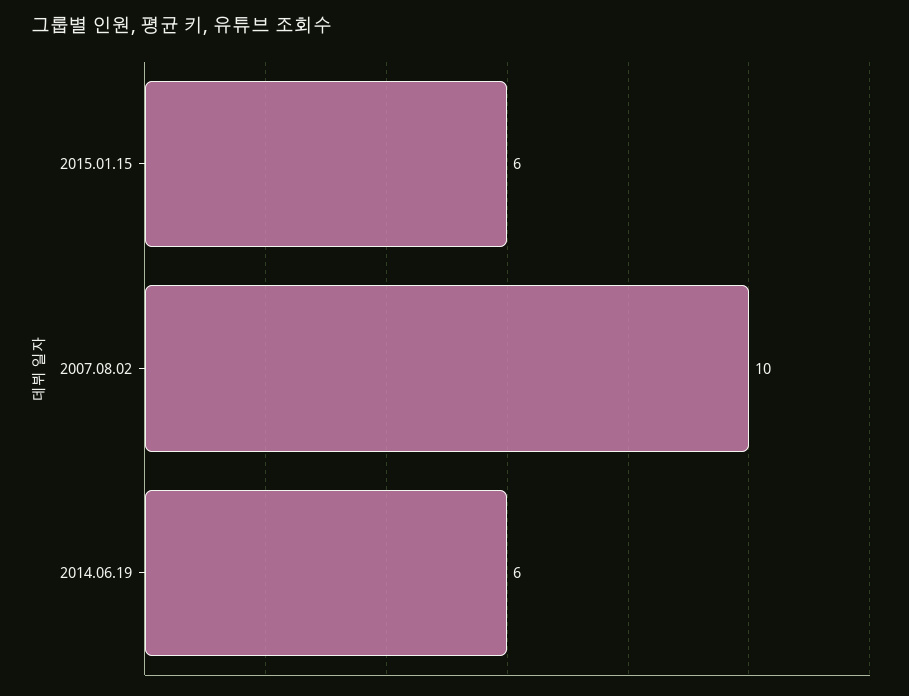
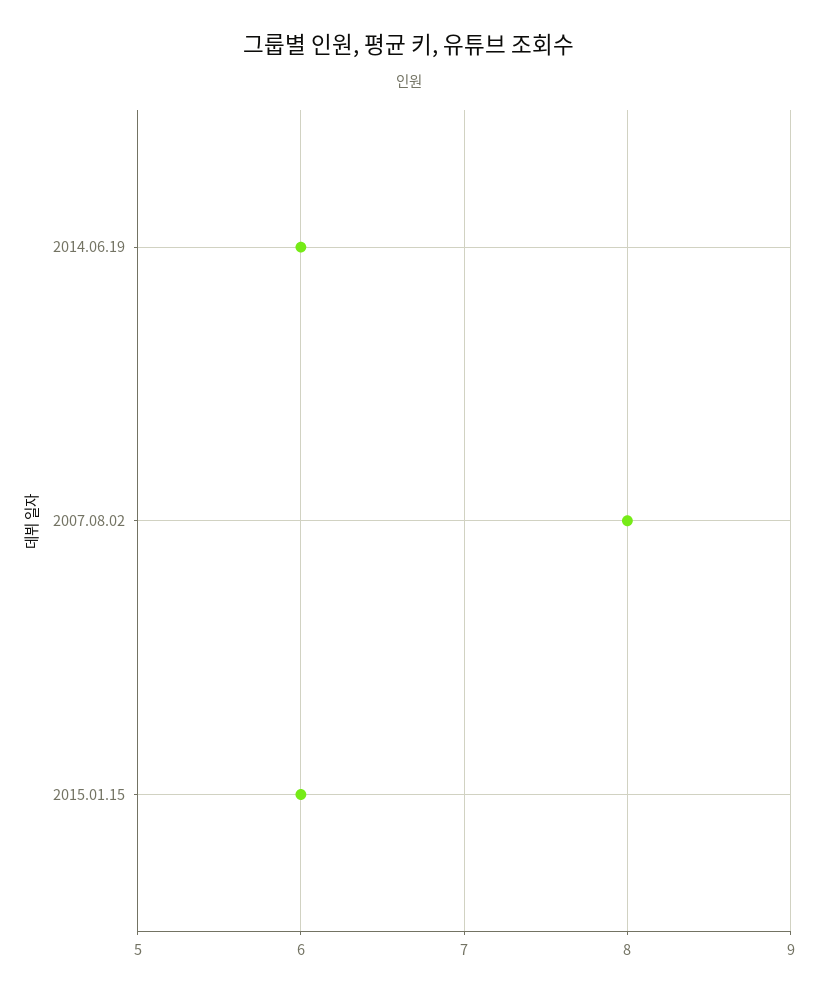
  {
    "2015.01.15": 6,
-   "2007.08.02": 10,
+   "2007.08.02": 8,
    "2014.06.19": 6
  }

